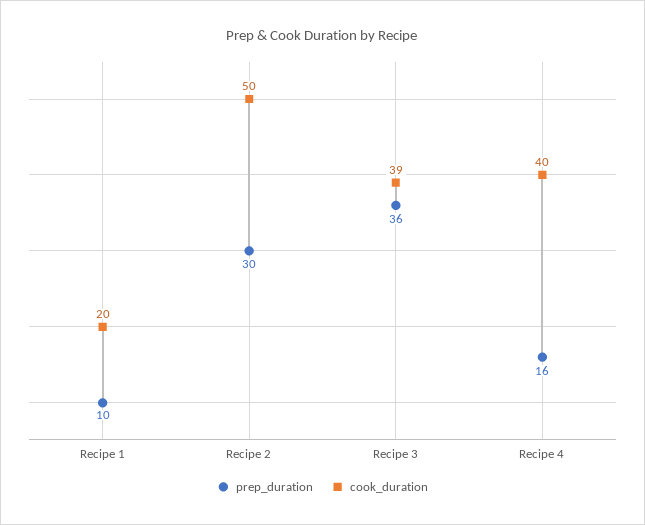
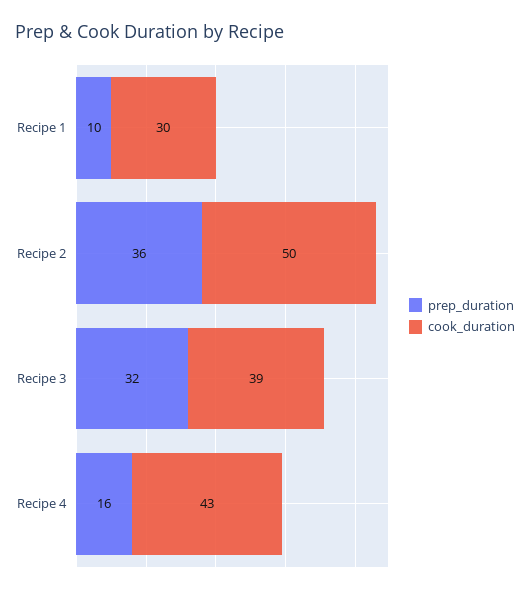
  {
    "prep_duration": {
      "Recipe 1": 10,
-     "Recipe 2": 30,
+     "Recipe 2": 36,
-     "Recipe 3": 36,
+     "Recipe 3": 32,
      "Recipe 4": 16
    },
    "cook_duration": {
-     "Recipe 1": 20,
+     "Recipe 1": 30,
      "Recipe 2": 50,
      "Recipe 3": 39,
-     "Recipe 4": 40
+     "Recipe 4": 43
    }
  }

